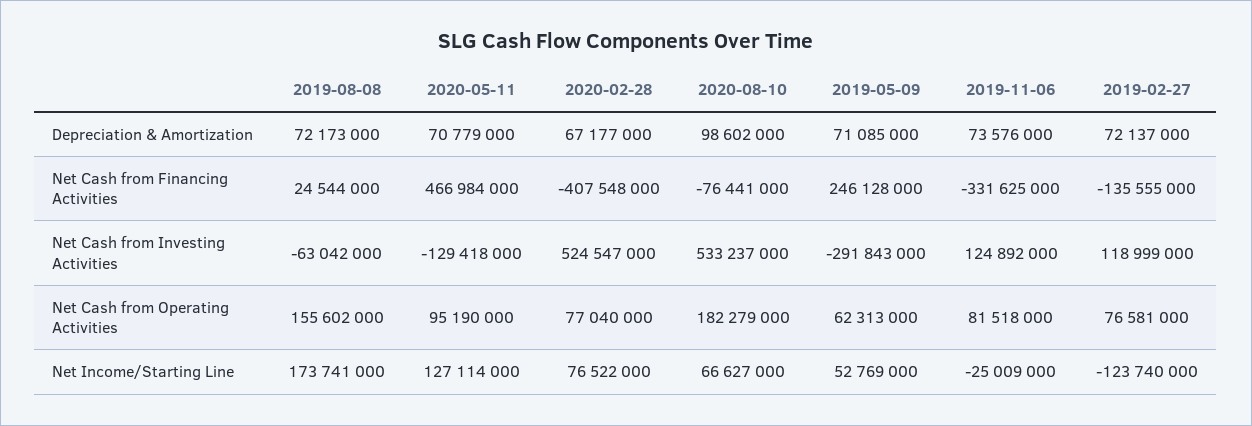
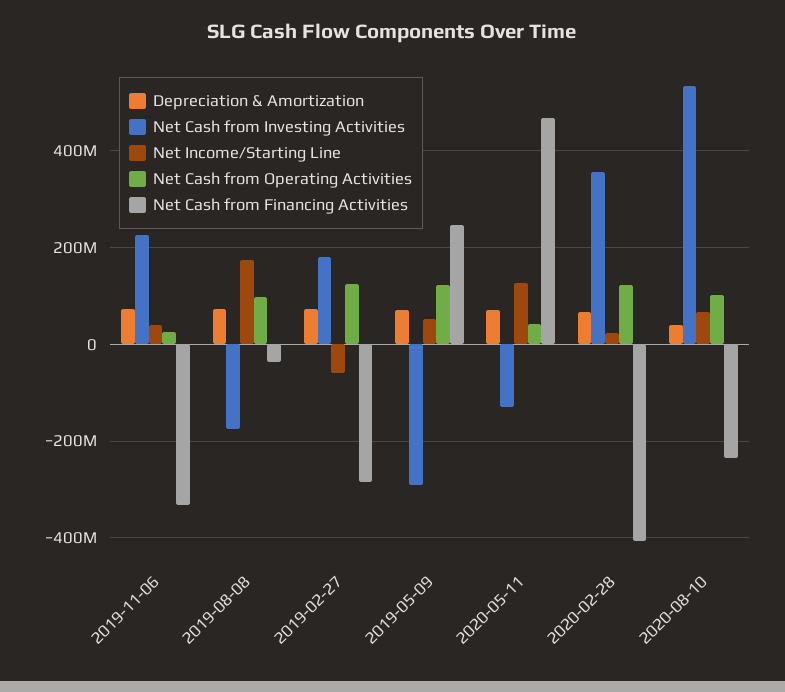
  {
    "Depreciation & Amortization": {
      "2019-08-08": 72173000,
      "2020-05-11": 70779000,
      "2020-02-28": 67177000,
-     "2020-08-10": 98602000,
+     "2020-08-10": 40000000,
      "2019-05-09": 71085000,
      "2019-11-06": 73576000,
      "2019-02-27": 72137000
    },
    "Net Cash from Financing Activities": {
-     "2019-08-08": 24544000,
+     "2019-08-08": -40000000,
      "2020-05-11": 466984000,
      "2020-02-28": -407548000,
-     "2020-08-10": -76441000,
+     "2020-08-10": -240000000,
      "2019-05-09": 246128000,
      "2019-11-06": -331625000,
-     "2019-02-27": -135555000
+     "2019-02-27": -280000000
    },
    "Net Cash from Investing Activities": {
-     "2019-08-08": -63042000,
+     "2019-08-08": -180000000,
      "2020-05-11": -129418000,
-     "2020-02-28": 524547000,
+     "2020-02-28": 360000000,
      "2020-08-10": 533237000,
      "2019-05-09": -291843000,
-     "2019-11-06": 124892000,
+     "2019-11-06": 220000000,
-     "2019-02-27": 118999000
+     "2019-02-27": 180000000
    },
    "Net Cash from Operating Activities": {
-     "2019-08-08": 155602000,
+     "2019-08-08": 100000000,
-     "2020-05-11": 95190000,
+     "2020-05-11": 40000000,
-     "2020-02-28": 77040000,
+     "2020-02-28": 120000000,
-     "2020-08-10": 182279000,
+     "2020-08-10": 100000000,
-     "2019-05-09": 62313000,
+     "2019-05-09": 120000000,
-     "2019-11-06": 81518000,
+     "2019-11-06": 20000000,
-     "2019-02-27": 76581000
+     "2019-02-27": 120000000
    },
    "Net Income/Starting Line": {
      "2019-08-08": 173741000,
      "2020-05-11": 127114000,
-     "2020-02-28": 76522000,
+     "2020-02-28": 20000000,
      "2020-08-10": 66627000,
      "2019-05-09": 52769000,
-     "2019-11-06": -25009000,
+     "2019-11-06": 40000000,
-     "2019-02-27": -123740000
+     "2019-02-27": -60000000
    }
  }

